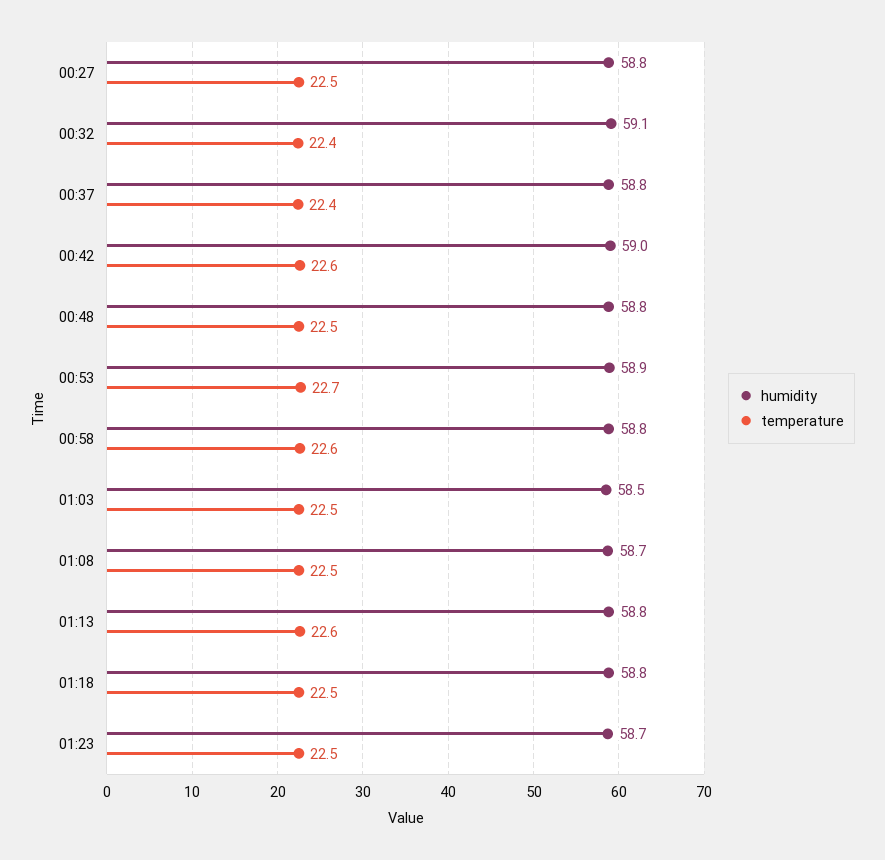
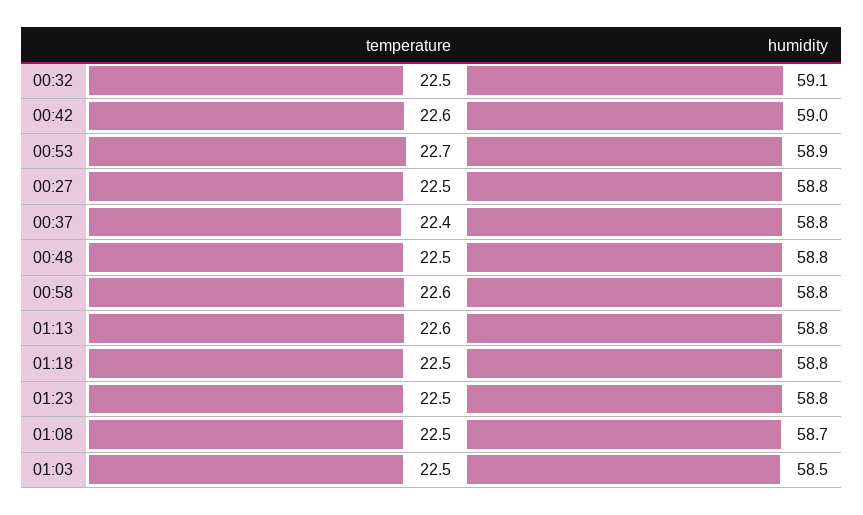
  {
    "humidity": {
      "00:27": 58.8,
      "00:32": 59.1,
      "00:37": 58.8,
      "00:42": 59,
      "00:48": 58.8,
      "00:53": 58.9,
      "00:58": 58.8,
      "01:03": 58.5,
      "01:08": 58.7,
      "01:13": 58.8,
      "01:18": 58.8,
-     "01:23": 58.7
+     "01:23": 58.8
    },
    "temperature": {
      "00:27": 22.5,
-     "00:32": 22.4,
+     "00:32": 22.5,
      "00:37": 22.4,
      "00:42": 22.6,
      "00:48": 22.5,
      "00:53": 22.7,
      "00:58": 22.6,
      "01:03": 22.5,
      "01:08": 22.5,
      "01:13": 22.6,
      "01:18": 22.5,
      "01:23": 22.5
    }
  }

